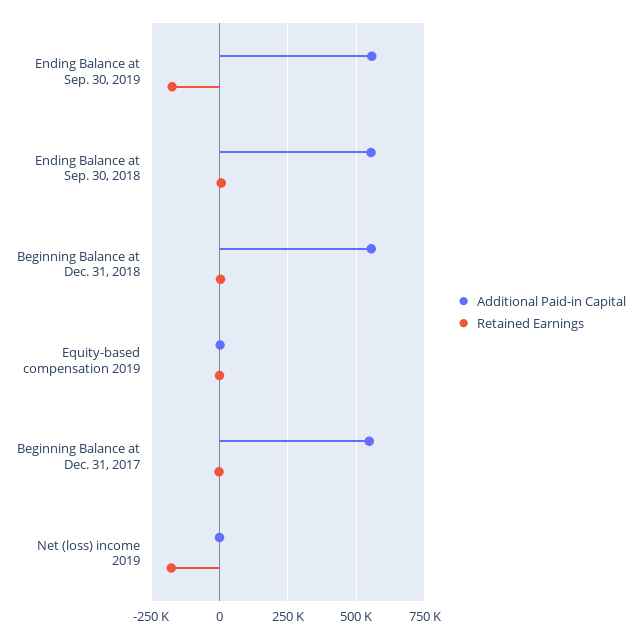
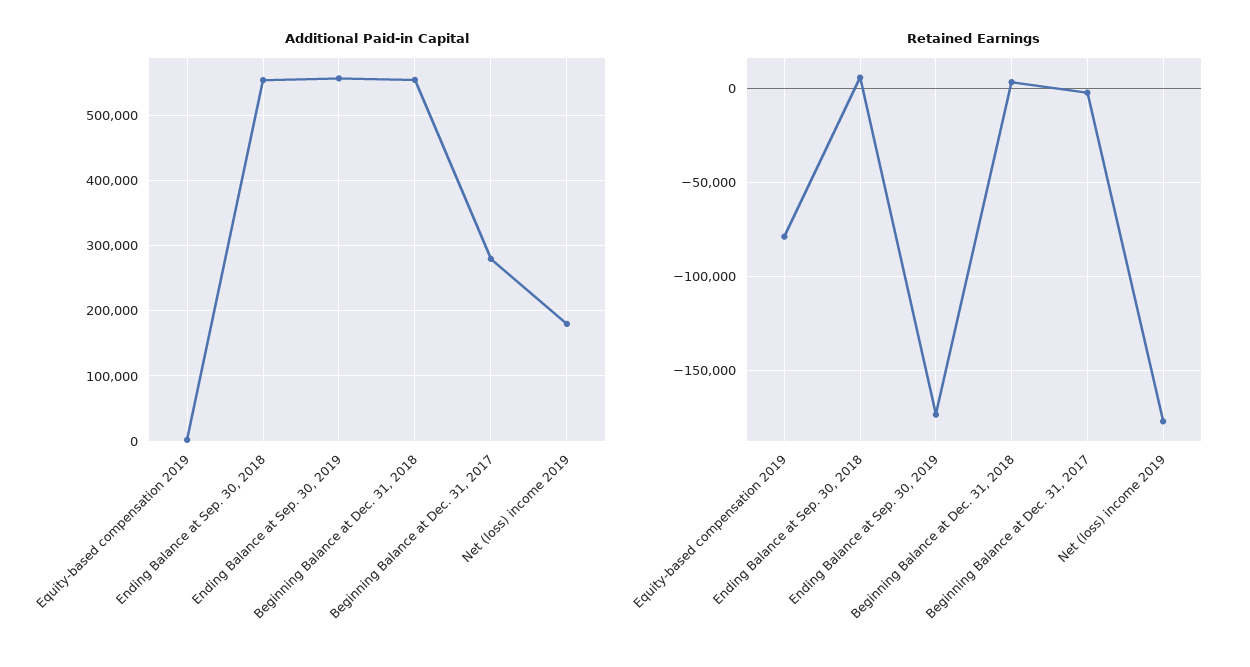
  {
    "Additional Paid-in Capital": {
      "Ending Balance at Sep. 30, 2019": 560000,
      "Ending Balance at Sep. 30, 2018": 550000,
      "Beginning Balance at Dec. 31, 2018": 550000,
      "Equity-based compensation 2019": 0,
-     "Beginning Balance at Dec. 31, 2017": 550000,
+     "Beginning Balance at Dec. 31, 2017": 280000,
-     "Net (loss) income 2019": 0
+     "Net (loss) income 2019": 180000
    },
    "Retained Earnings": {
      "Ending Balance at Sep. 30, 2019": -175000,
      "Ending Balance at Sep. 30, 2018": 5000,
      "Beginning Balance at Dec. 31, 2018": 5000,
-     "Equity-based compensation 2019": 0,
+     "Equity-based compensation 2019": -80000,
      "Beginning Balance at Dec. 31, 2017": 0,
      "Net (loss) income 2019": -175000
    }
  }

